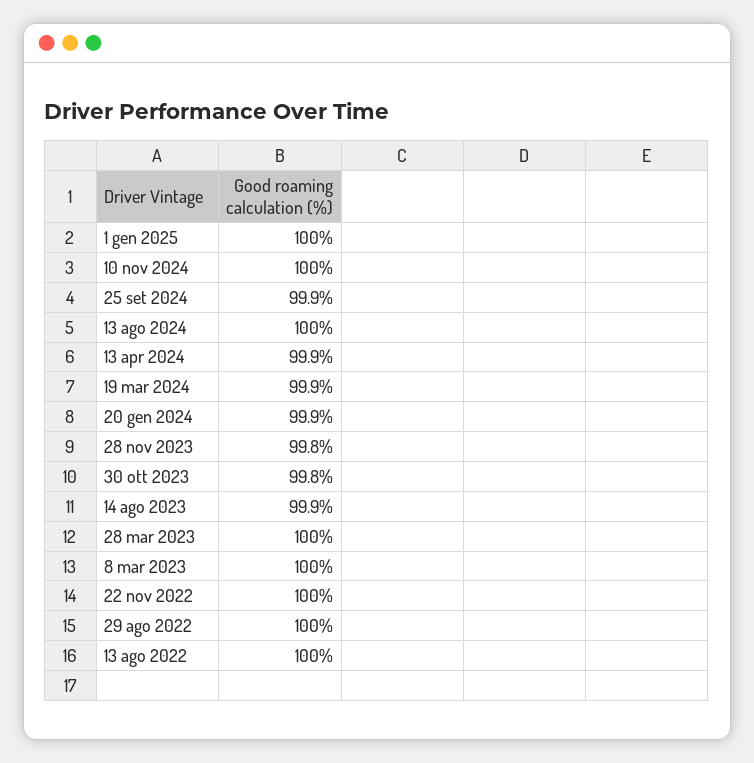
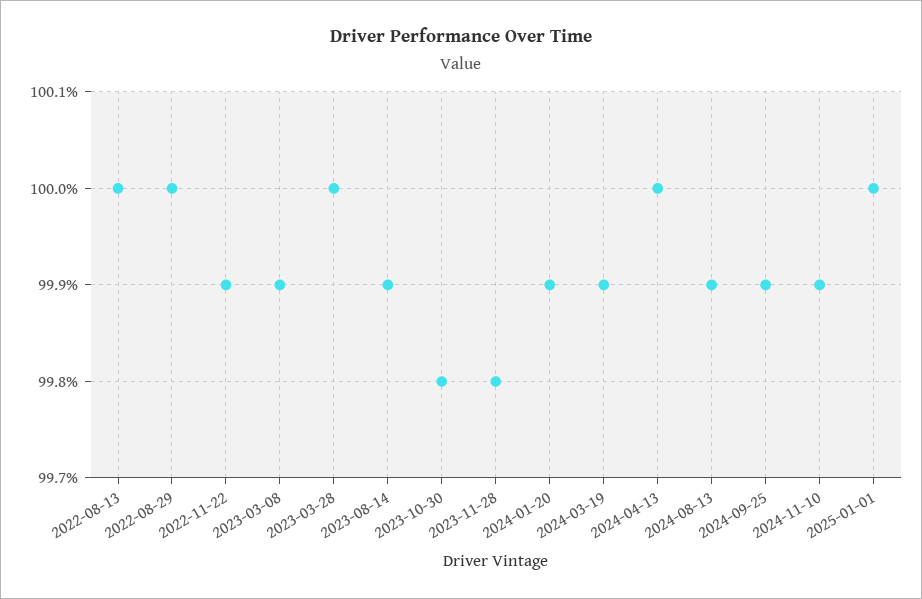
  {
    "1 gen 2025": 100,
-   "10 nov 2024": 100,
+   "10 nov 2024": 99.9,
    "25 set 2024": 99.9,
-   "13 ago 2024": 100,
+   "13 ago 2024": 99.9,
-   "13 apr 2024": 99.9,
+   "13 apr 2024": 100,
    "19 mar 2024": 99.9,
    "20 gen 2024": 99.9,
    "28 nov 2023": 99.8,
    "30 ott 2023": 99.8,
    "14 ago 2023": 99.9,
    "28 mar 2023": 100,
-   "8 mar 2023": 100,
+   "8 mar 2023": 99.9,
-   "22 nov 2022": 100,
+   "22 nov 2022": 99.9,
    "29 ago 2022": 100,
    "13 ago 2022": 100
  }

